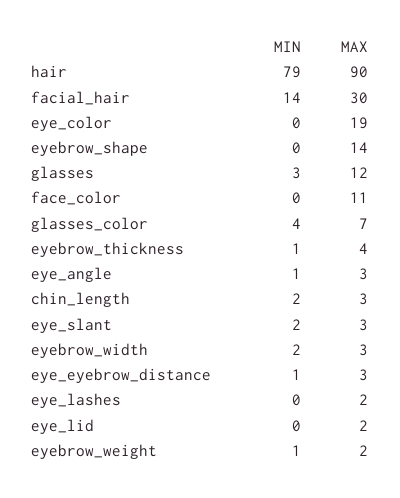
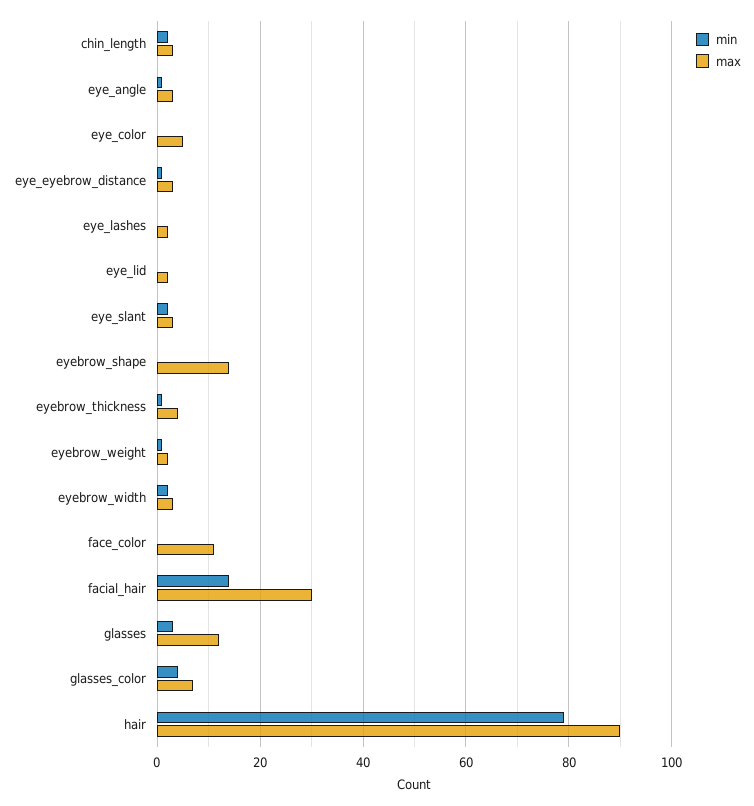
  {
    "MIN": {
      "hair": 79,
      "facial_hair": 14,
      "eye_color": 0,
      "eyebrow_shape": 0,
      "glasses": 3,
      "face_color": 0,
      "glasses_color": 4,
      "eyebrow_thickness": 1,
      "eye_angle": 1,
      "chin_length": 2,
      "eye_slant": 2,
      "eyebrow_width": 2,
      "eye_eyebrow_distance": 1,
      "eye_lashes": 0,
      "eye_lid": 0,
      "eyebrow_weight": 1
    },
    "MAX": {
      "hair": 90,
      "facial_hair": 30,
-     "eye_color": 19,
+     "eye_color": 5,
      "eyebrow_shape": 14,
      "glasses": 12,
      "face_color": 11,
      "glasses_color": 7,
      "eyebrow_thickness": 4,
      "eye_angle": 3,
      "chin_length": 3,
      "eye_slant": 3,
      "eyebrow_width": 3,
      "eye_eyebrow_distance": 3,
      "eye_lashes": 2,
      "eye_lid": 2,
      "eyebrow_weight": 2
    }
  }

